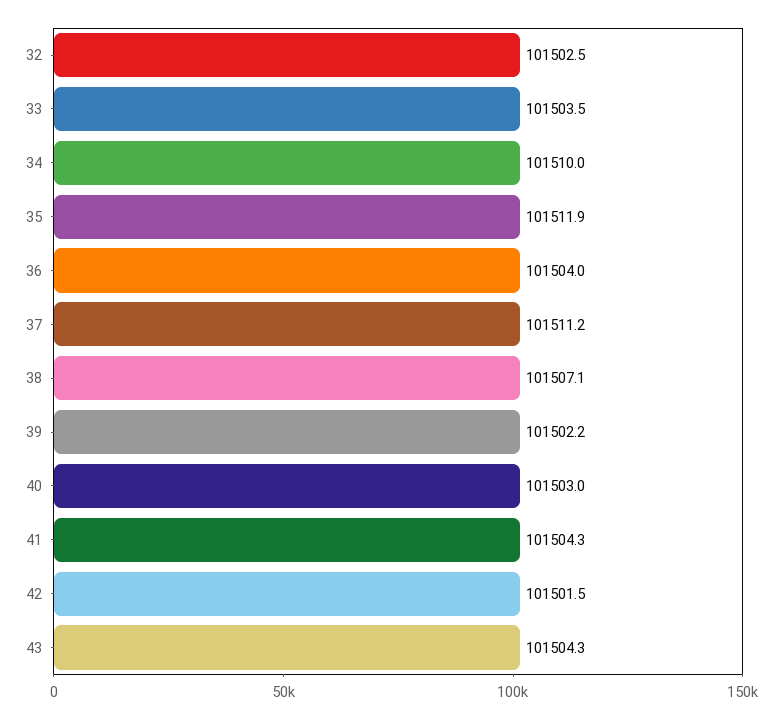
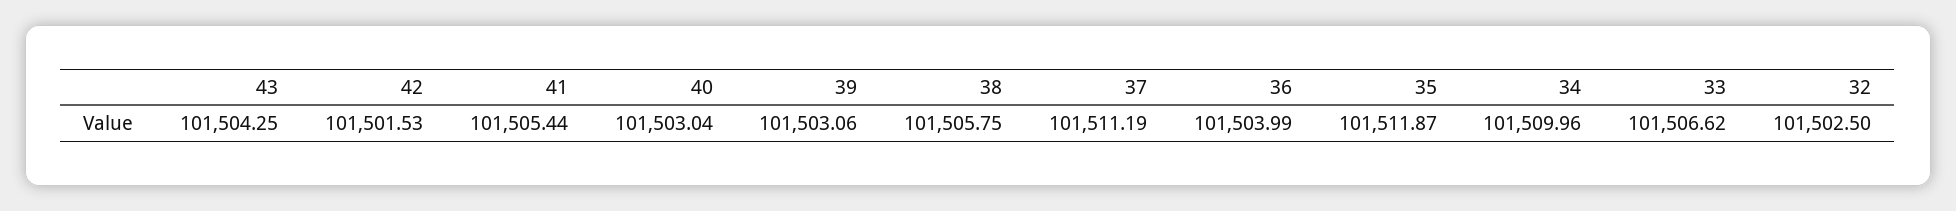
  {
    "32": 101502.5,
-   "33": 101503.5,
+   "33": 101506.62,
    "34": 101509.96,
    "35": 101511.87,
    "36": 101503.99,
    "37": 101511.19,
-   "38": 101507.1,
+   "38": 101505.75,
-   "39": 101502.2,
+   "39": 101503.06,
    "40": 101503.04,
-   "41": 101504.3,
+   "41": 101505.44,
    "42": 101501.53,
    "43": 101504.25
  }

